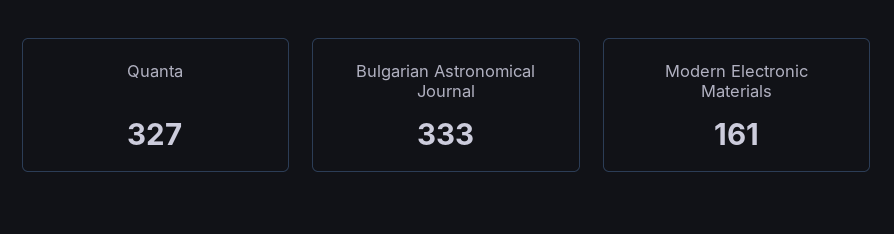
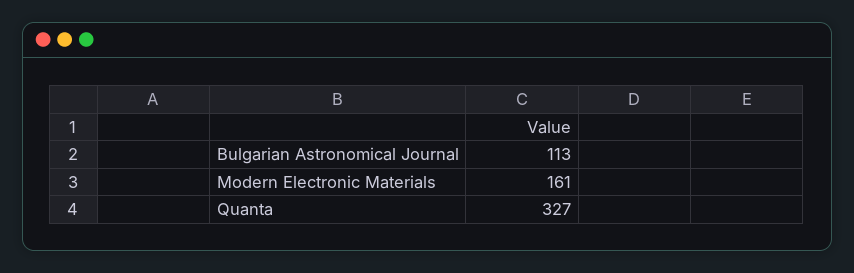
  {
    "Quanta": 327,
-   "Bulgarian Astronomical Journal": 333,
+   "Bulgarian Astronomical Journal": 113,
    "Modern Electronic Materials": 161
  }

